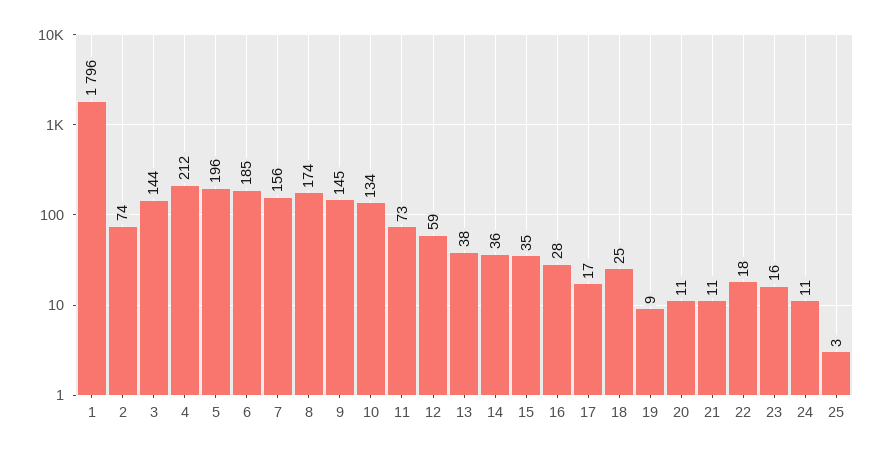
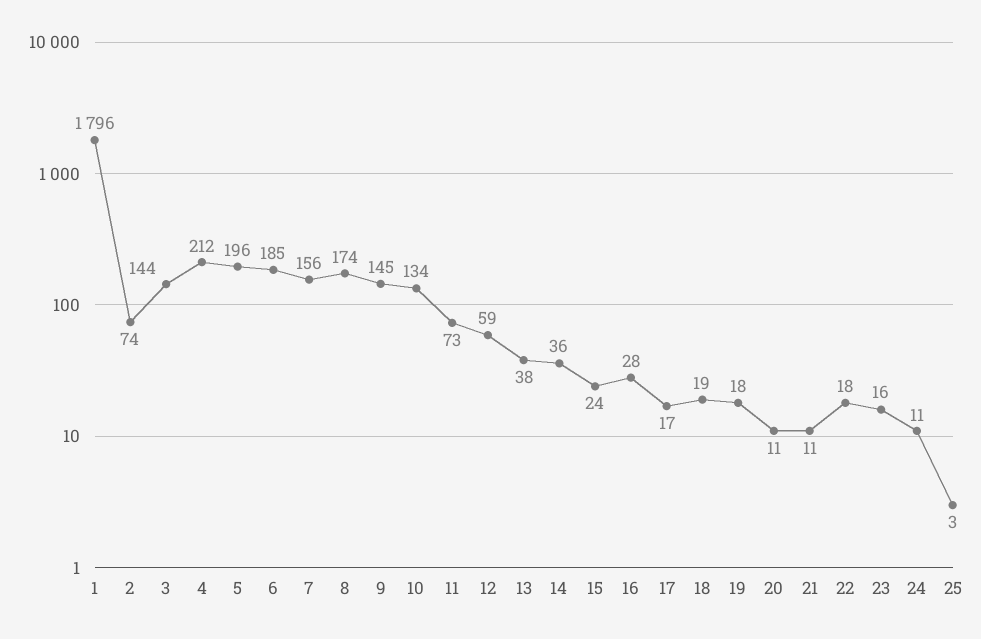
  {
    "1": 1796,
    "2": 74,
    "3": 144,
    "4": 212,
    "5": 196,
    "6": 185,
    "7": 156,
    "8": 174,
    "9": 145,
    "10": 134,
    "11": 73,
    "12": 59,
    "13": 38,
    "14": 36,
-   "15": 35,
+   "15": 24,
    "16": 28,
    "17": 17,
-   "18": 25,
+   "18": 19,
-   "19": 9,
+   "19": 18,
    "20": 11,
    "21": 11,
    "22": 18,
    "23": 16,
    "24": 11,
    "25": 3
  }

